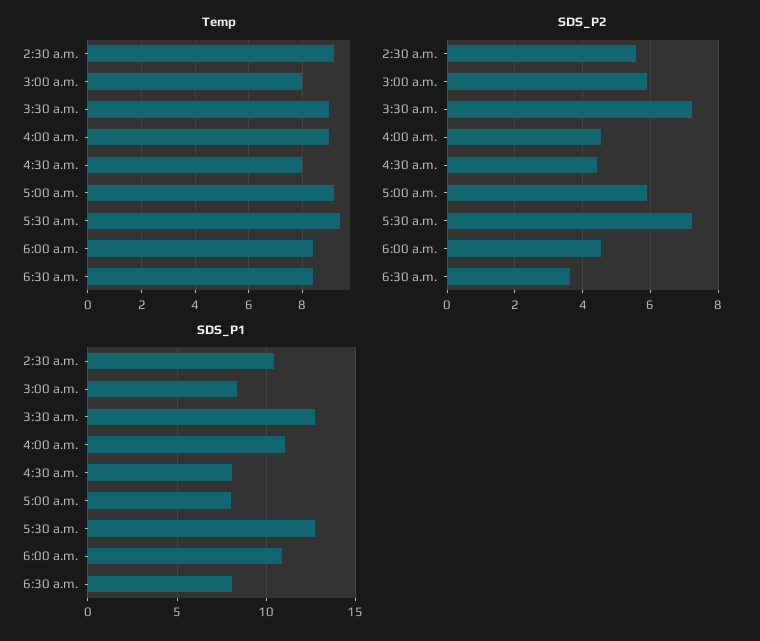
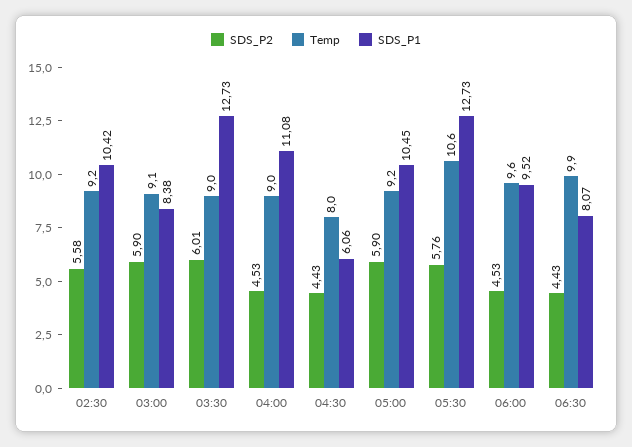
  {
    "Temp": {
      "2:30 a.m.": 9.2,
-     "3:00 a.m.": 8,
+     "3:00 a.m.": 9.1,
      "3:30 a.m.": 9,
      "4:00 a.m.": 9,
      "4:30 a.m.": 8,
      "5:00 a.m.": 9.2,
-     "5:30 a.m.": 9.5,
+     "5:30 a.m.": 10.6,
-     "6:00 a.m.": 8.5,
+     "6:00 a.m.": 9.6,
-     "6:30 a.m.": 8.5
+     "6:30 a.m.": 9.9
    },
    "SDS_P2": {
      "2:30 a.m.": 5.58,
      "3:00 a.m.": 5.9,
-     "3:30 a.m.": 7.2,
+     "3:30 a.m.": 6.01,
      "4:00 a.m.": 4.53,
      "4:30 a.m.": 4.43,
      "5:00 a.m.": 5.9,
-     "5:30 a.m.": 7.2,
+     "5:30 a.m.": 5.76,
      "6:00 a.m.": 4.53,
-     "6:30 a.m.": 3.6
+     "6:30 a.m.": 4.43
    },
    "SDS_P1": {
      "2:30 a.m.": 10.42,
      "3:00 a.m.": 8.38,
      "3:30 a.m.": 12.73,
      "4:00 a.m.": 11.08,
-     "4:30 a.m.": 8,
+     "4:30 a.m.": 6.06,
-     "5:00 a.m.": 8,
+     "5:00 a.m.": 10.45,
      "5:30 a.m.": 12.73,
-     "6:00 a.m.": 11,
+     "6:00 a.m.": 9.52,
      "6:30 a.m.": 8.07
    }
  }

